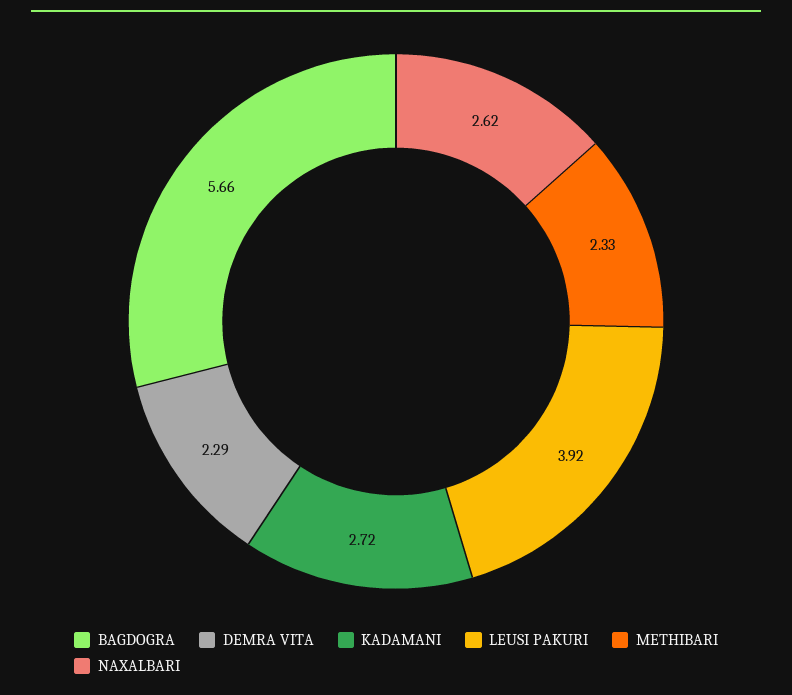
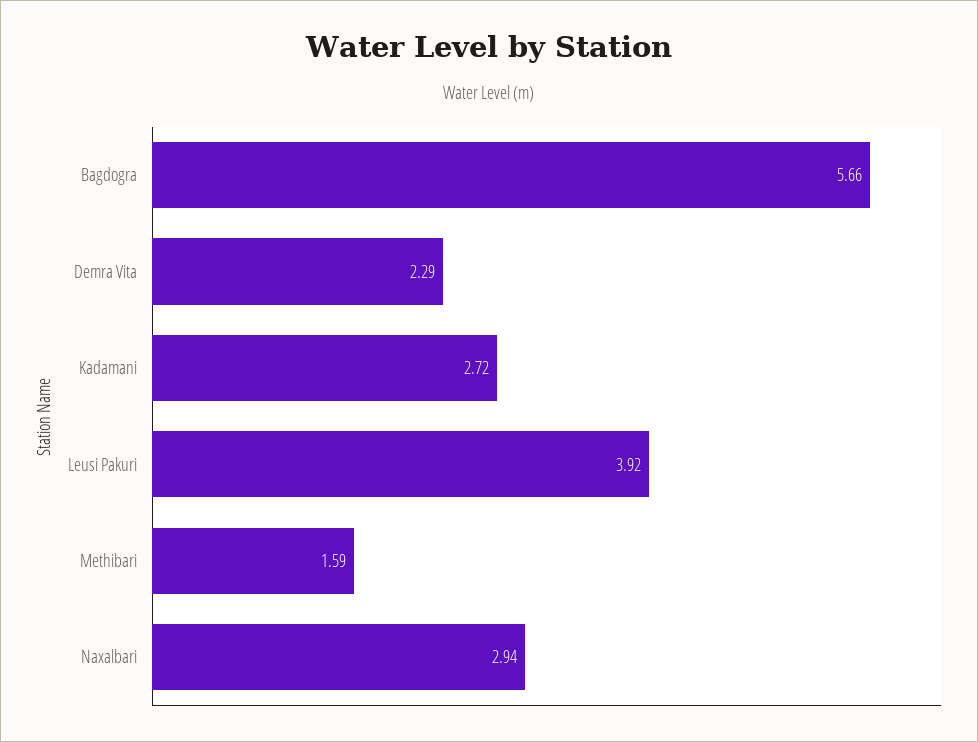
  {
    "BAGDOGRA": 5.66,
    "DEMRA VITA": 2.29,
    "KADAMANI": 2.72,
    "LEUSI PAKURI": 3.92,
-   "METHIBARI": 2.33,
+   "METHIBARI": 1.59,
-   "NAXALBARI": 2.62
+   "NAXALBARI": 2.94
  }

